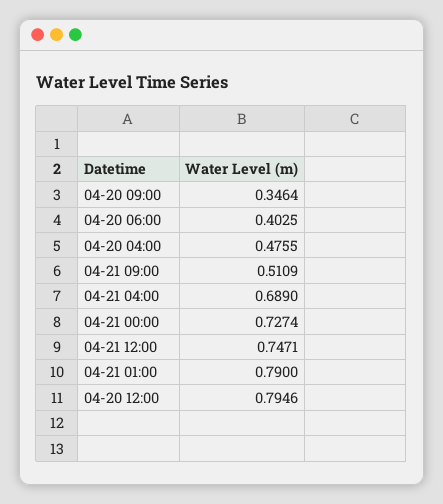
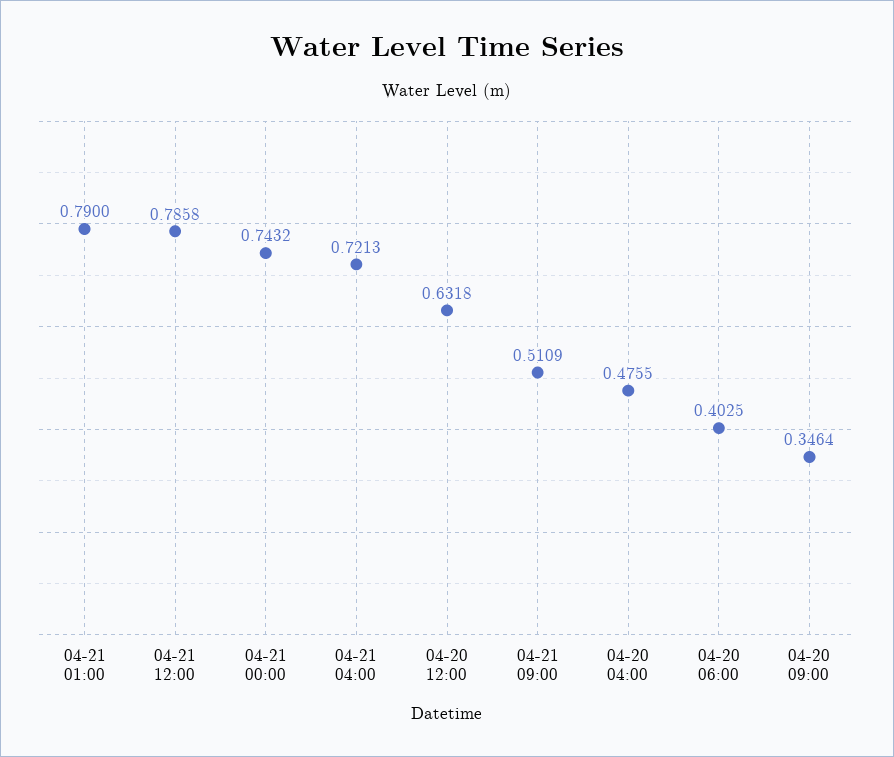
  {
    "04-20 09:00": 0.3464,
    "04-20 06:00": 0.4025,
    "04-20 04:00": 0.4755,
    "04-21 09:00": 0.5109,
-   "04-21 04:00": 0.689,
+   "04-21 04:00": 0.7213,
-   "04-21 00:00": 0.7274,
+   "04-21 00:00": 0.7432,
-   "04-21 12:00": 0.7471,
+   "04-21 12:00": 0.7858,
    "04-21 01:00": 0.79,
-   "04-20 12:00": 0.7946
+   "04-20 12:00": 0.6318
  }

